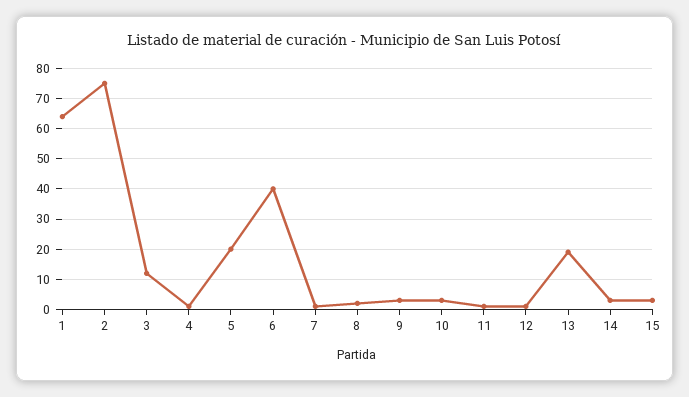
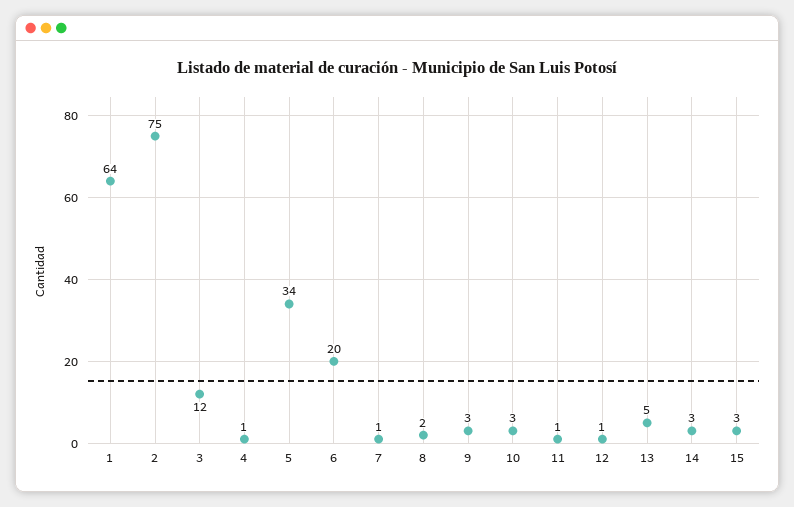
  {
    "1": 64,
    "2": 75,
    "3": 12,
    "4": 1,
-   "5": 20,
+   "5": 34,
-   "6": 40,
+   "6": 20,
    "7": 1,
    "8": 2,
    "9": 3,
    "10": 3,
    "11": 1,
    "12": 1,
-   "13": 20,
+   "13": 5,
    "14": 3,
    "15": 3
  }

